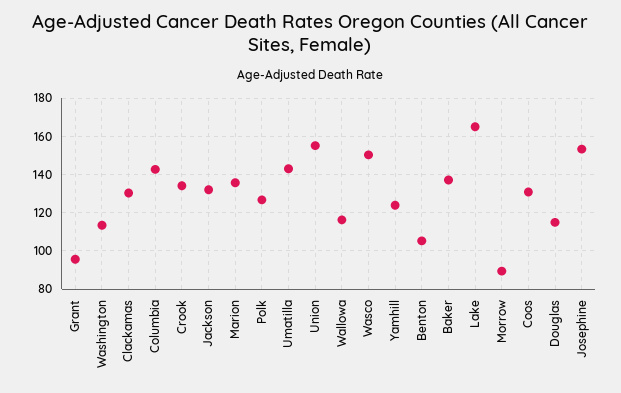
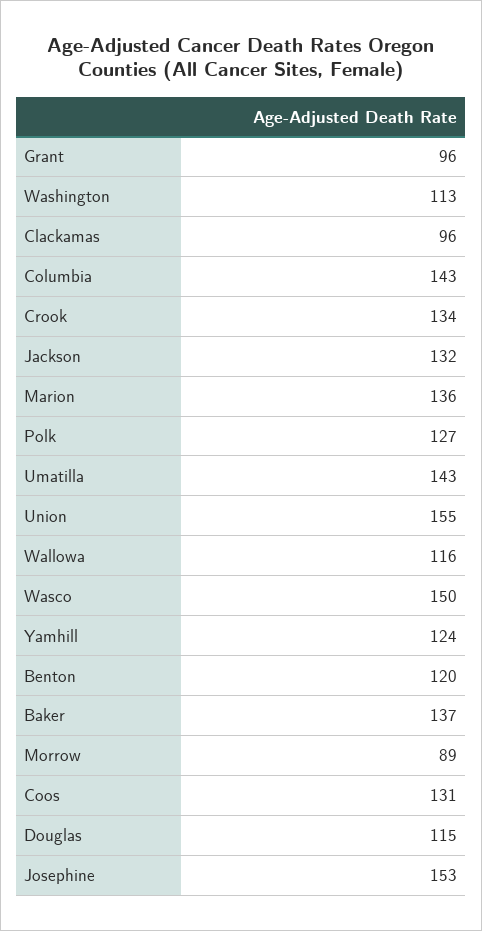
  {
    "Grant": 96,
    "Washington": 113,
-   "Clackamas": 130,
+   "Clackamas": 96,
    "Columbia": 143,
    "Crook": 134,
    "Jackson": 132,
    "Marion": 136,
    "Polk": 127,
    "Umatilla": 143,
    "Union": 155,
    "Wallowa": 116,
    "Wasco": 150,
    "Yamhill": 124,
-   "Benton": 105,
+   "Benton": 120,
    "Baker": 137,
-   "Lake": 165,
    "Morrow": 89,
    "Coos": 131,
    "Douglas": 115,
    "Josephine": 153
  }

